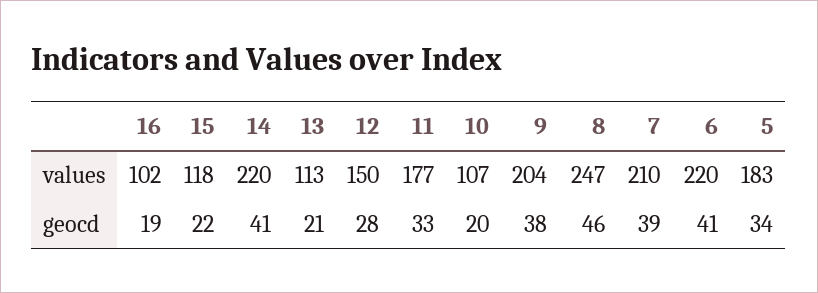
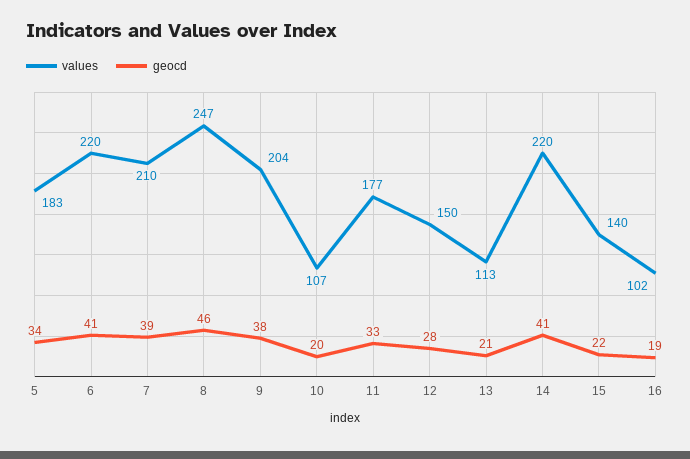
  {
    "values": {
      "16": 102,
-     "15": 118,
+     "15": 140,
      "14": 220,
      "13": 113,
      "12": 150,
      "11": 177,
      "10": 107,
      "9": 204,
      "8": 247,
      "7": 210,
      "6": 220,
      "5": 183
    },
    "geocd": {
      "16": 19,
      "15": 22,
      "14": 41,
      "13": 21,
      "12": 28,
      "11": 33,
      "10": 20,
      "9": 38,
      "8": 46,
      "7": 39,
      "6": 41,
      "5": 34
    }
  }

